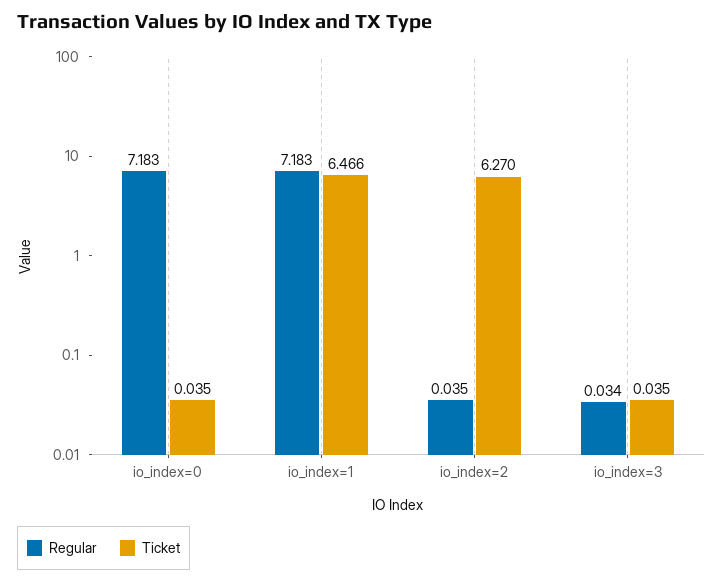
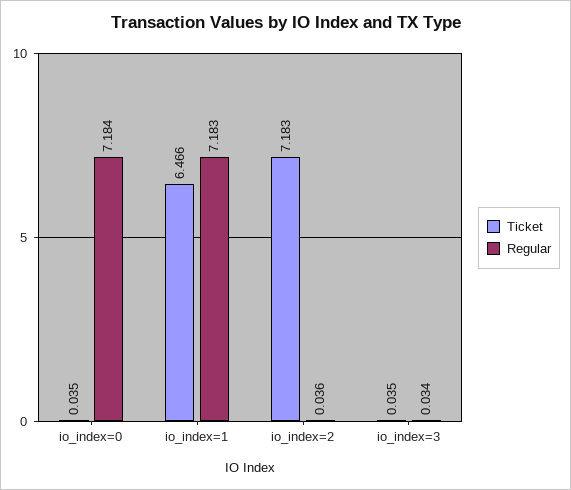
  {
    "Regular": {
-     "io_index=0": 7.183,
+     "io_index=0": 7.184,
      "io_index=1": 7.183,
-     "io_index=2": 0.035,
+     "io_index=2": 0.036,
      "io_index=3": 0.034
    },
    "Ticket": {
      "io_index=0": 0.035,
      "io_index=1": 6.466,
-     "io_index=2": 6.27,
+     "io_index=2": 7.183,
      "io_index=3": 0.035
    }
  }

